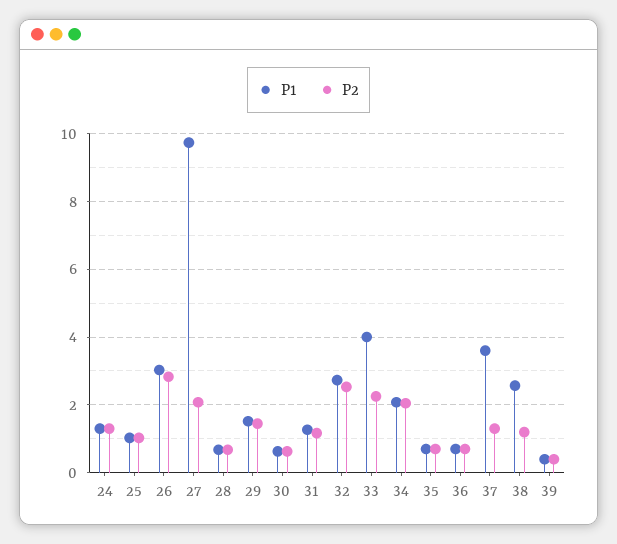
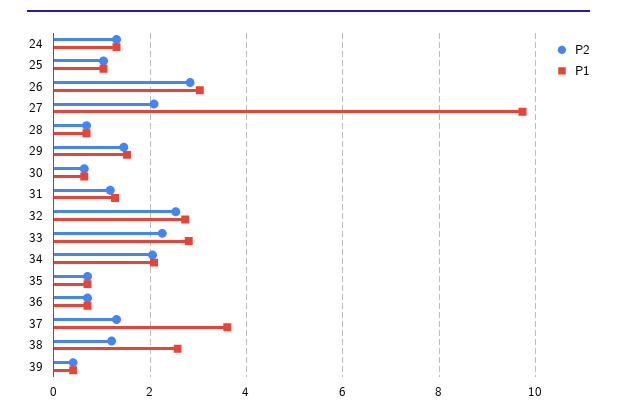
  {
    "P1": {
      "24": 1.4,
      "25": 1,
      "26": 3,
      "27": 9.8,
      "28": 0.6,
      "29": 1.6,
      "30": 0.6,
      "31": 1.2,
      "32": 2.8,
-     "33": 4,
+     "33": 2.8,
      "34": 2,
      "35": 0.8,
      "36": 0.8,
      "37": 3.6,
      "38": 2.6,
      "39": 0.4
    },
    "P2": {
      "24": 1.4,
      "25": 1,
      "26": 2.8,
      "27": 2,
      "28": 0.6,
      "29": 1.4,
      "30": 0.6,
      "31": 1.2,
      "32": 2.6,
      "33": 2.2,
      "34": 2,
      "35": 0.8,
      "36": 0.8,
      "37": 1.4,
      "38": 1.2,
      "39": 0.4
    }
  }

